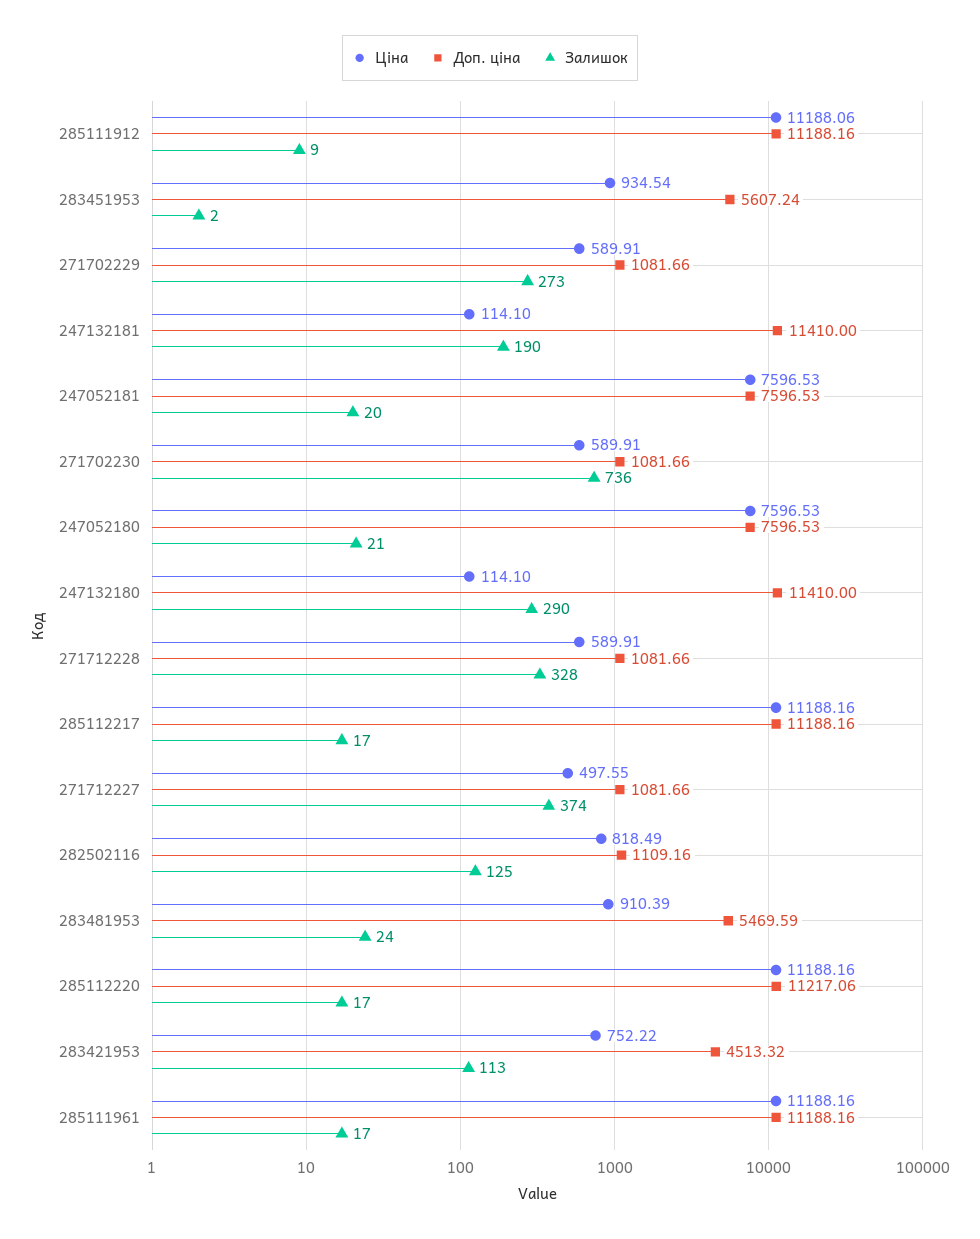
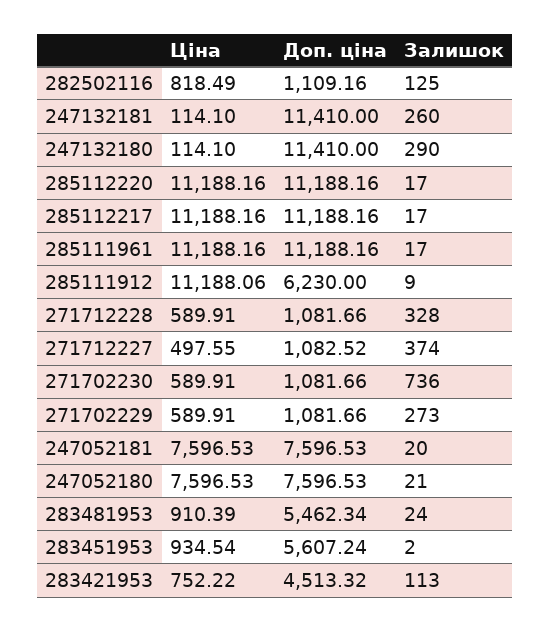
  {
    "Ціна": {
      "285111912": 11188.06,
      "283451953": 934.54,
      "271702229": 589.91,
      "247132181": 114.1,
      "247052181": 7596.53,
      "271702230": 589.91,
      "247052180": 7596.53,
      "247132180": 114.1,
      "271712228": 589.91,
      "285112217": 11188.16,
      "271712227": 497.55,
      "282502116": 818.49,
      "283481953": 910.39,
      "285112220": 11188.16,
      "283421953": 752.22,
      "285111961": 11188.16
    },
    "Доп. ціна": {
-     "285111912": 11188.16,
+     "285111912": 6230,
      "283451953": 5607.24,
      "271702229": 1081.66,
      "247132181": 11410,
      "247052181": 7596.53,
      "271702230": 1081.66,
      "247052180": 7596.53,
      "247132180": 11410,
      "271712228": 1081.66,
      "285112217": 11188.16,
-     "271712227": 1081.66,
+     "271712227": 1082.52,
      "282502116": 1109.16,
-     "283481953": 5469.59,
+     "283481953": 5462.34,
-     "285112220": 11217.06,
+     "285112220": 11188.16,
      "283421953": 4513.32,
      "285111961": 11188.16
    },
    "Залишок": {
      "285111912": 9,
      "283451953": 2,
      "271702229": 273,
-     "247132181": 190,
+     "247132181": 260,
      "247052181": 20,
      "271702230": 736,
      "247052180": 21,
      "247132180": 290,
      "271712228": 328,
      "285112217": 17,
      "271712227": 374,
      "282502116": 125,
      "283481953": 24,
      "285112220": 17,
      "283421953": 113,
      "285111961": 17
    }
  }

